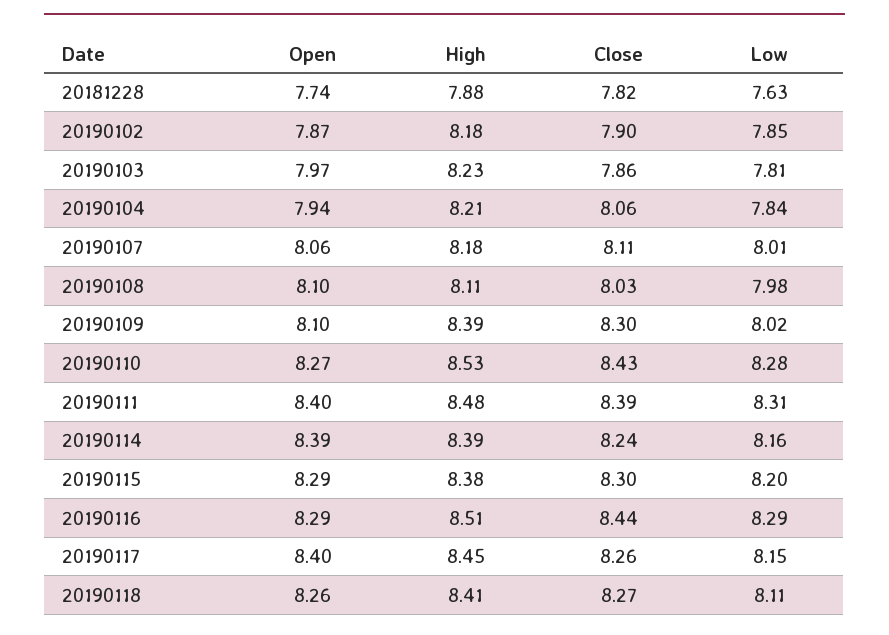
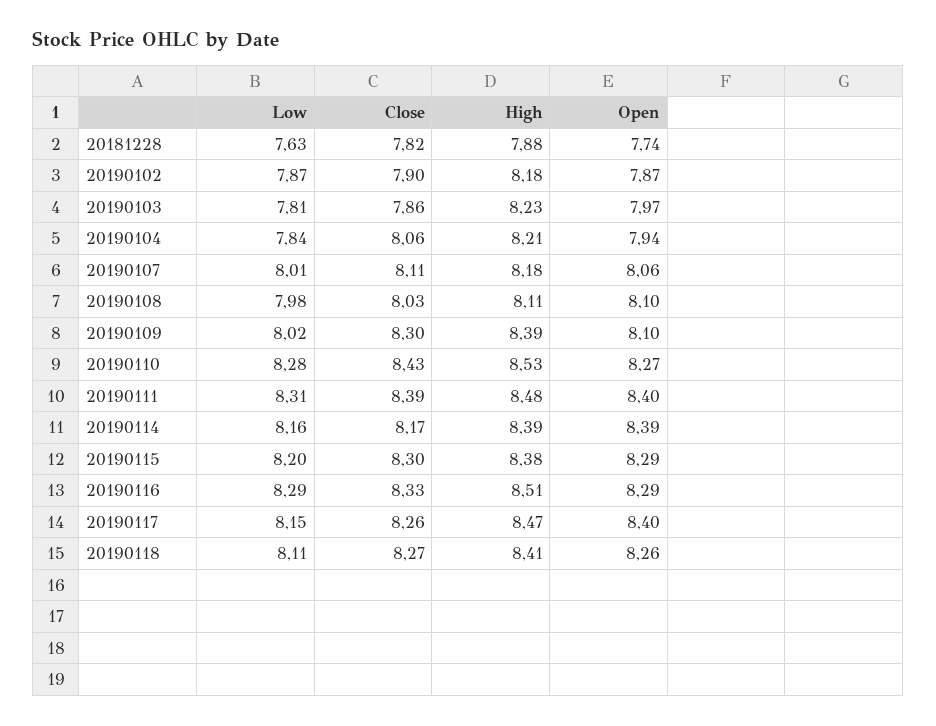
  {
    "Open": {
      "20181228": 7.74,
      "20190102": 7.87,
      "20190103": 7.97,
      "20190104": 7.94,
      "20190107": 8.06,
      "20190108": 8.1,
      "20190109": 8.1,
      "20190110": 8.27,
      "20190111": 8.4,
      "20190114": 8.39,
      "20190115": 8.29,
      "20190116": 8.29,
      "20190117": 8.4,
      "20190118": 8.26
    },
    "High": {
      "20181228": 7.88,
      "20190102": 8.18,
      "20190103": 8.23,
      "20190104": 8.21,
      "20190107": 8.18,
      "20190108": 8.11,
      "20190109": 8.39,
      "20190110": 8.53,
      "20190111": 8.48,
      "20190114": 8.39,
      "20190115": 8.38,
      "20190116": 8.51,
-     "20190117": 8.45,
+     "20190117": 8.47,
      "20190118": 8.41
    },
    "Close": {
      "20181228": 7.82,
      "20190102": 7.9,
      "20190103": 7.86,
      "20190104": 8.06,
      "20190107": 8.11,
      "20190108": 8.03,
      "20190109": 8.3,
      "20190110": 8.43,
      "20190111": 8.39,
-     "20190114": 8.24,
+     "20190114": 8.17,
      "20190115": 8.3,
-     "20190116": 8.44,
+     "20190116": 8.33,
      "20190117": 8.26,
      "20190118": 8.27
    },
    "Low": {
      "20181228": 7.63,
-     "20190102": 7.85,
+     "20190102": 7.87,
      "20190103": 7.81,
      "20190104": 7.84,
      "20190107": 8.01,
      "20190108": 7.98,
      "20190109": 8.02,
      "20190110": 8.28,
      "20190111": 8.31,
      "20190114": 8.16,
      "20190115": 8.2,
      "20190116": 8.29,
      "20190117": 8.15,
      "20190118": 8.11
    }
  }

